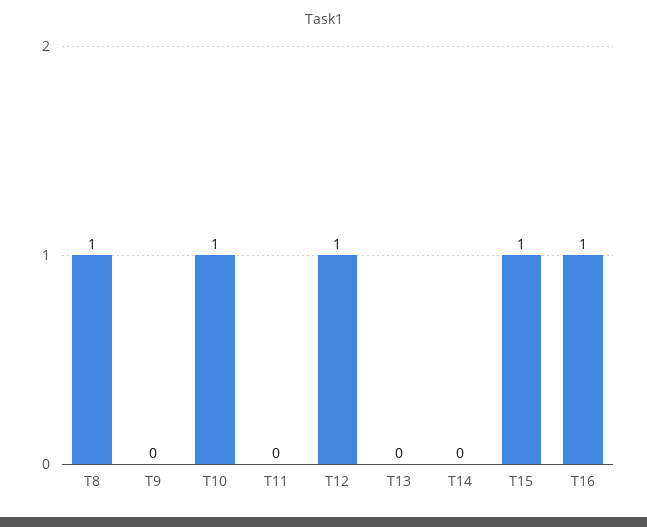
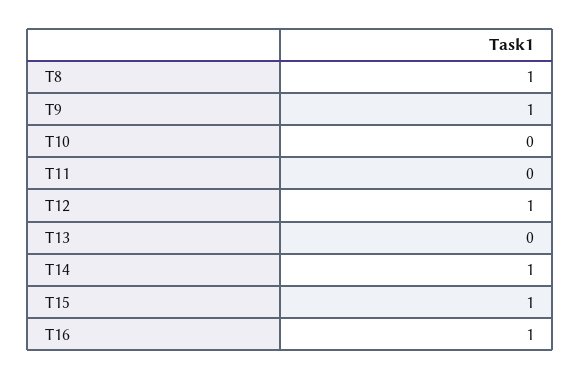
  {
    "T8": 1,
-   "T9": 0,
+   "T9": 1,
-   "T10": 1,
+   "T10": 0,
    "T11": 0,
    "T12": 1,
    "T13": 0,
-   "T14": 0,
+   "T14": 1,
    "T15": 1,
    "T16": 1
  }

